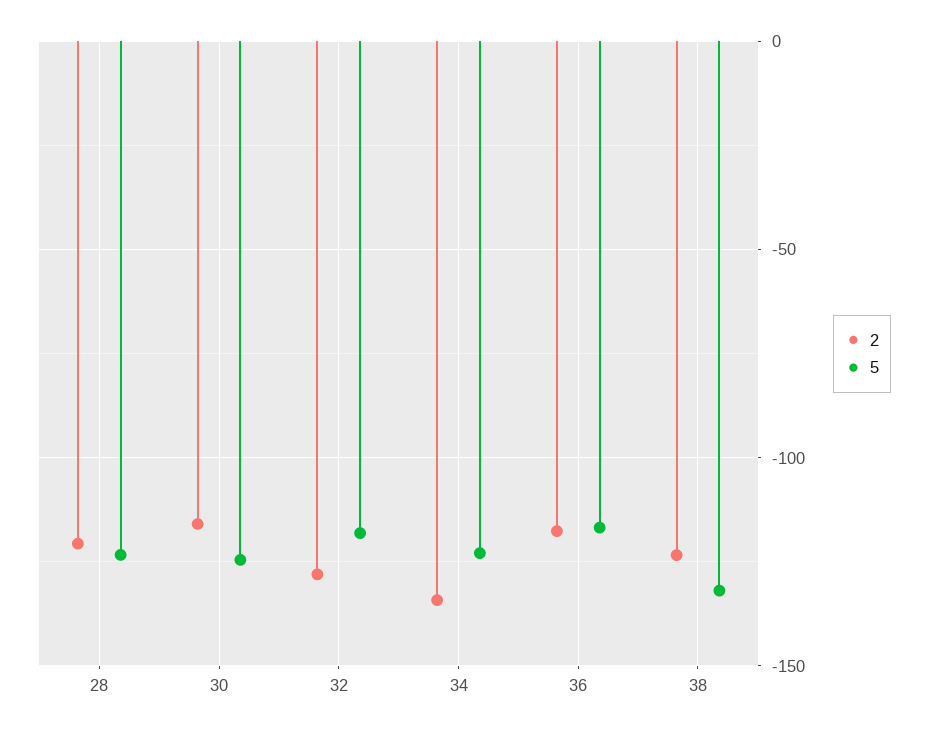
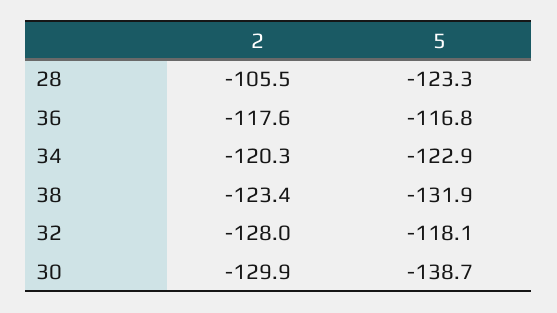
  {
    "2": {
-     "28": -120,
+     "28": -105.5,
-     "30": -115,
+     "30": -129.9,
      "32": -128,
-     "34": -135,
+     "34": -120.3,
      "36": -117.6,
      "38": -123.4
    },
    "5": {
      "28": -123.3,
-     "30": -125,
+     "30": -138.7,
      "32": -118.1,
      "34": -122.9,
      "36": -116.8,
      "38": -131.9
    }
  }

